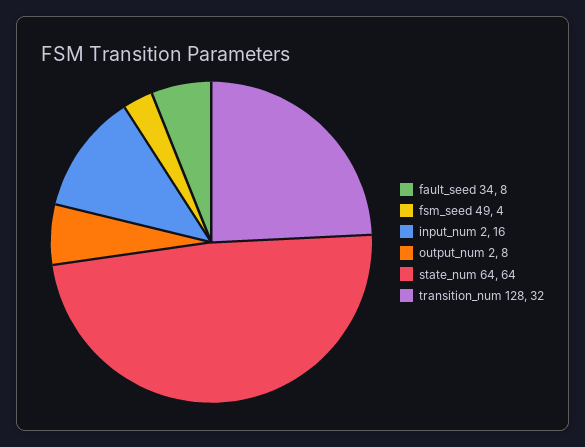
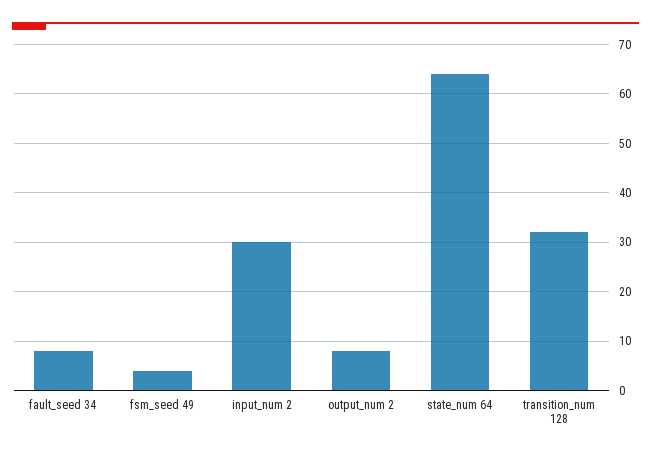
  {
    "fault_seed 34": 8,
    "fsm_seed 49": 4,
-   "input_num 2": 16,
+   "input_num 2": 30,
    "output_num 2": 8,
    "state_num 64": 64,
    "transition_num 128": 32
  }

